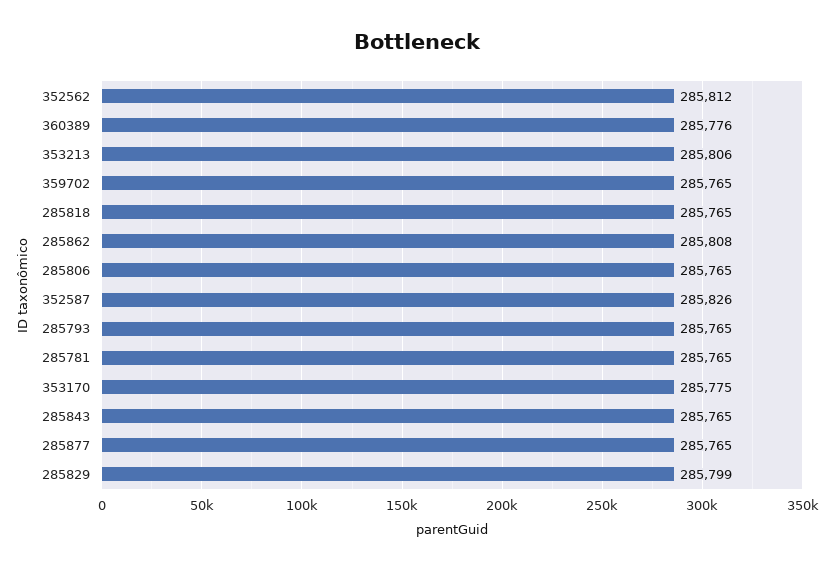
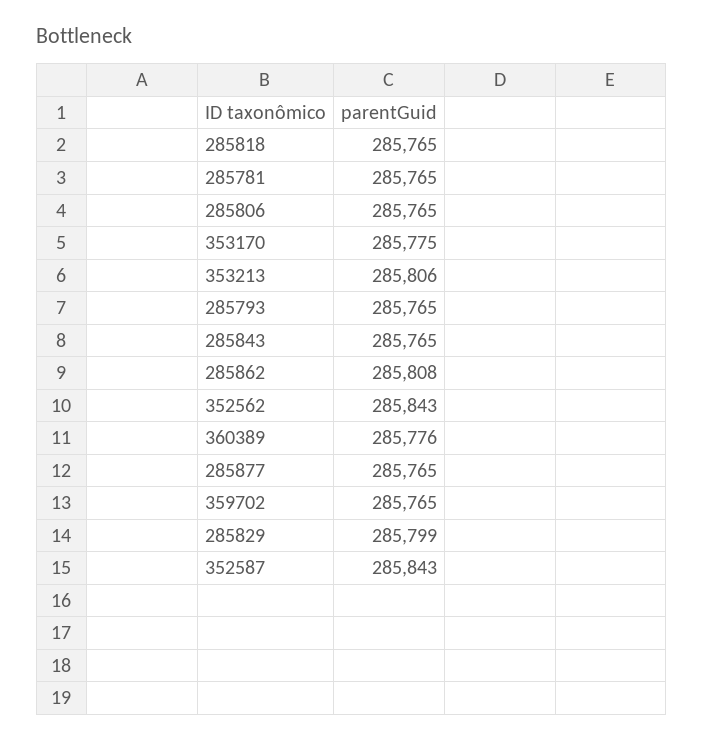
  {
-   "352562": 285812,
+   "352562": 285843,
    "360389": 285776,
    "353213": 285806,
    "359702": 285765,
    "285818": 285765,
    "285862": 285808,
    "285806": 285765,
-   "352587": 285826,
+   "352587": 285843,
    "285793": 285765,
    "285781": 285765,
    "353170": 285775,
    "285843": 285765,
    "285877": 285765,
    "285829": 285799
  }

